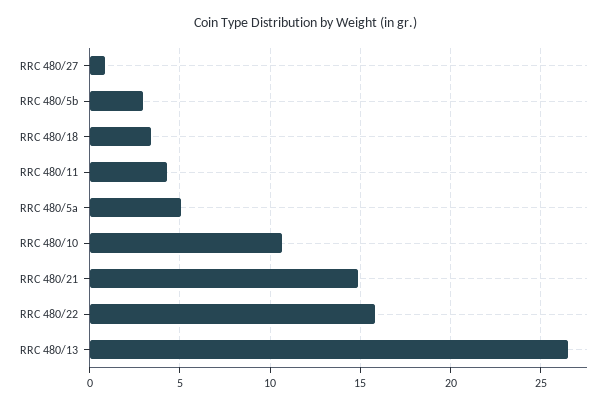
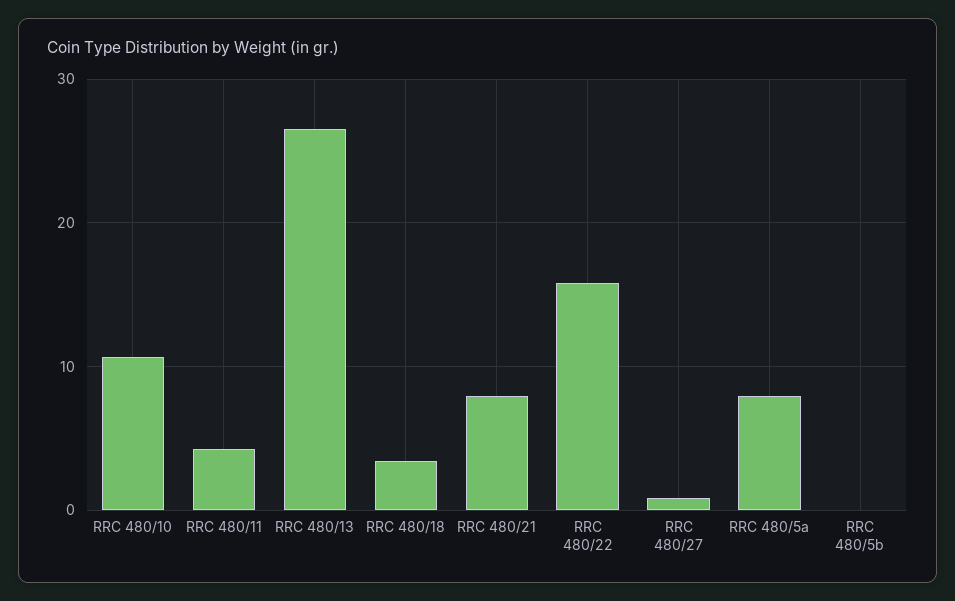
  {
    "RRC 480/27": 1,
-   "RRC 480/5b": 3,
+   "RRC 480/5b": 0,
    "RRC 480/18": 3.5,
    "RRC 480/11": 4.5,
-   "RRC 480/5a": 5,
+   "RRC 480/5a": 8,
    "RRC 480/10": 10.5,
-   "RRC 480/21": 15,
+   "RRC 480/21": 8,
    "RRC 480/22": 16,
    "RRC 480/13": 26.5
  }

